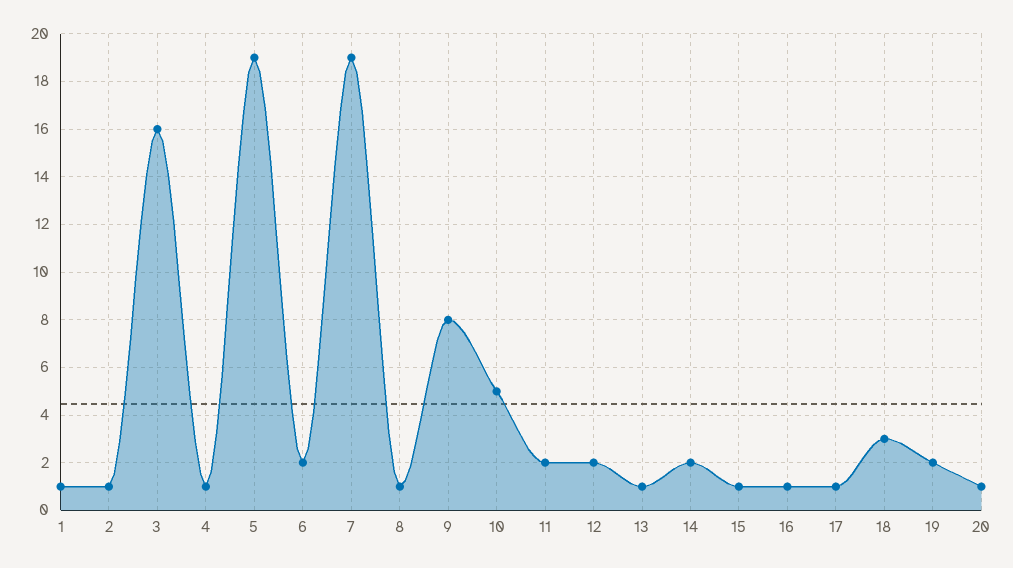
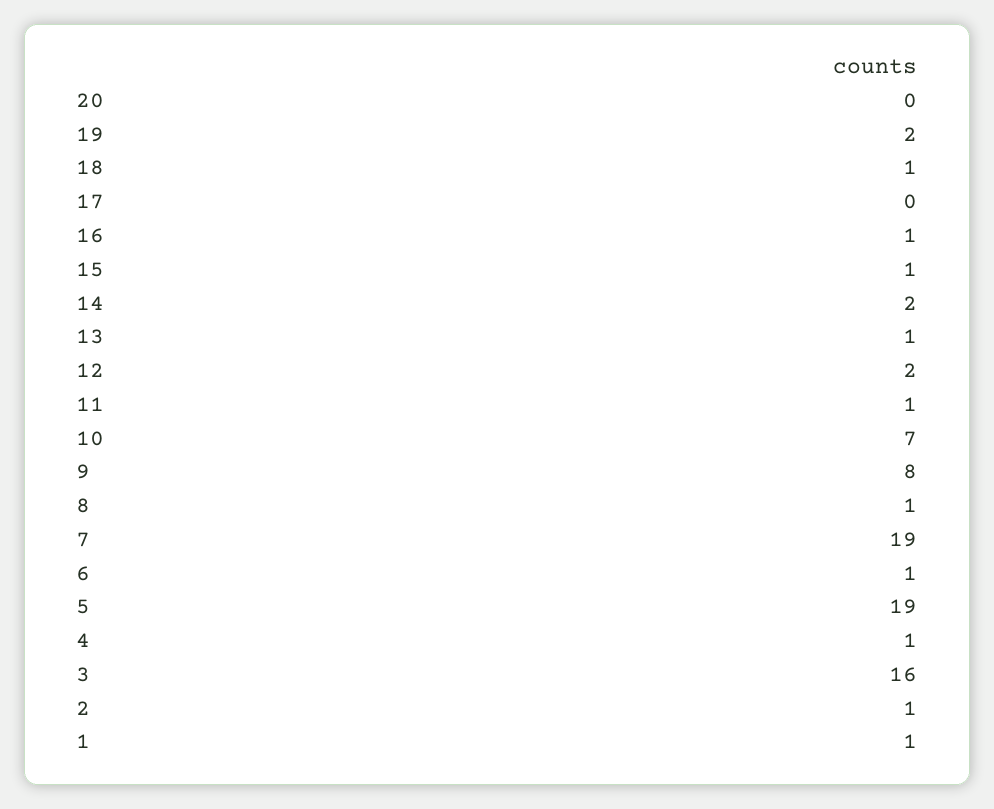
  {
    "1": 1,
    "2": 1,
    "3": 16,
    "4": 1,
    "5": 19,
-   "6": 2,
+   "6": 1,
    "7": 19,
    "8": 1,
    "9": 8,
-   "10": 5,
+   "10": 7,
-   "11": 2,
+   "11": 1,
    "12": 2,
    "13": 1,
    "14": 2,
    "15": 1,
    "16": 1,
-   "17": 1,
+   "17": 0,
-   "18": 3,
+   "18": 1,
    "19": 2,
-   "20": 1
+   "20": 0
  }

